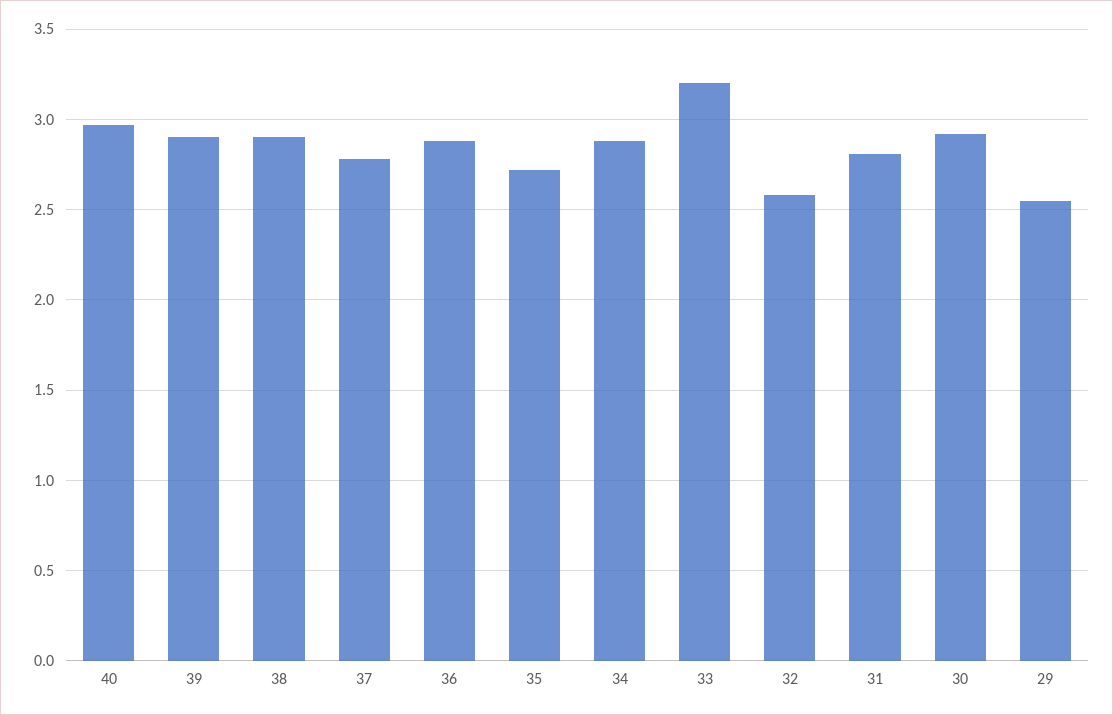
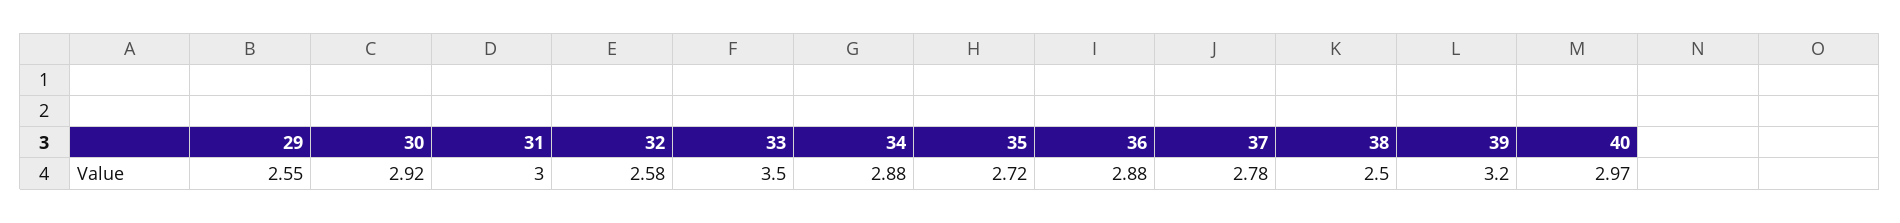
  {
    "40": 2.97,
-   "39": 2.9,
+   "39": 3.2,
-   "38": 2.9,
+   "38": 2.5,
    "37": 2.78,
    "36": 2.88,
    "35": 2.72,
    "34": 2.88,
-   "33": 3.2,
+   "33": 3.5,
    "32": 2.58,
-   "31": 2.8,
+   "31": 3,
    "30": 2.92,
    "29": 2.55
  }

